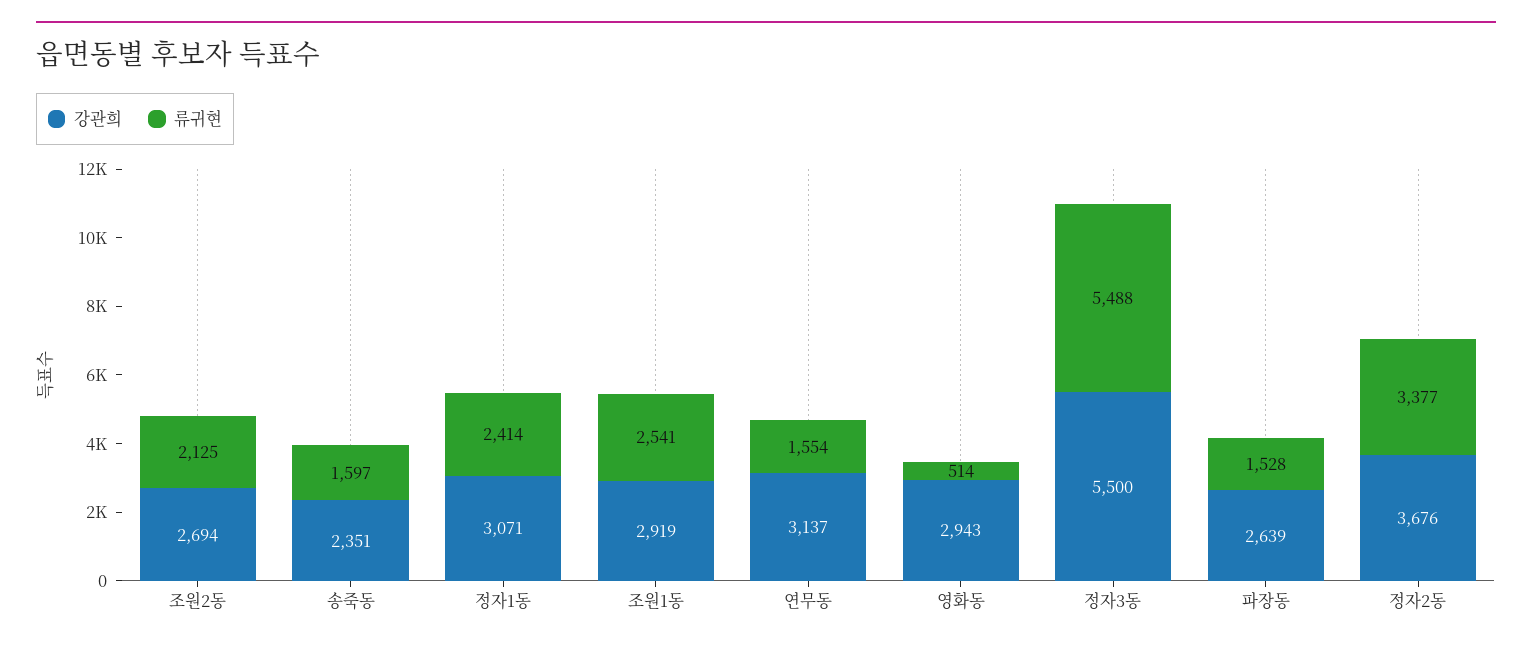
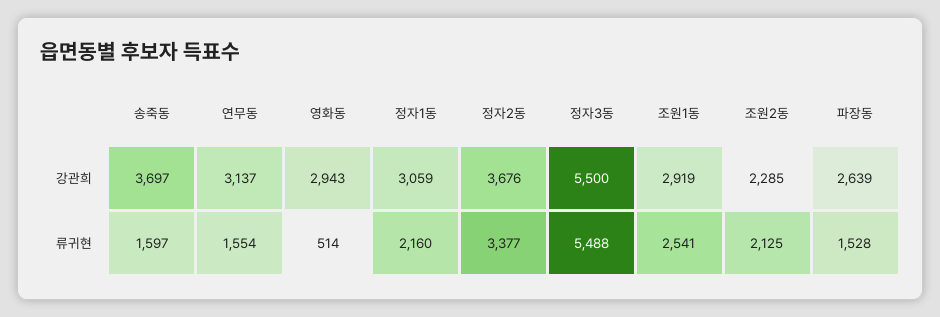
  {
    "강관희": {
-     "조원2동": 2694,
+     "조원2동": 2285,
-     "송죽동": 2351,
+     "송죽동": 3697,
-     "정자1동": 3071,
+     "정자1동": 3059,
      "조원1동": 2919,
      "연무동": 3137,
      "영화동": 2943,
      "정자3동": 5500,
      "파장동": 2639,
      "정자2동": 3676
    },
    "류귀현": {
      "조원2동": 2125,
      "송죽동": 1597,
-     "정자1동": 2414,
+     "정자1동": 2160,
      "조원1동": 2541,
      "연무동": 1554,
      "영화동": 514,
      "정자3동": 5488,
      "파장동": 1528,
      "정자2동": 3377
    }
  }

